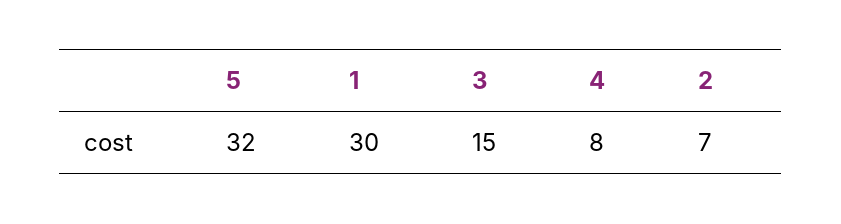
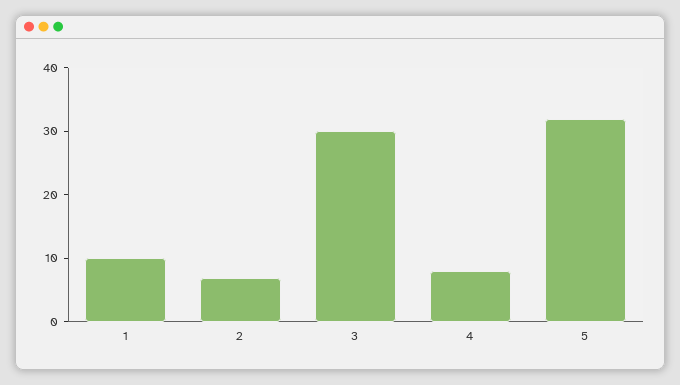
  {
    "5": 32,
-   "1": 30,
+   "1": 10,
-   "3": 15,
+   "3": 30,
    "4": 8,
    "2": 7
  }

